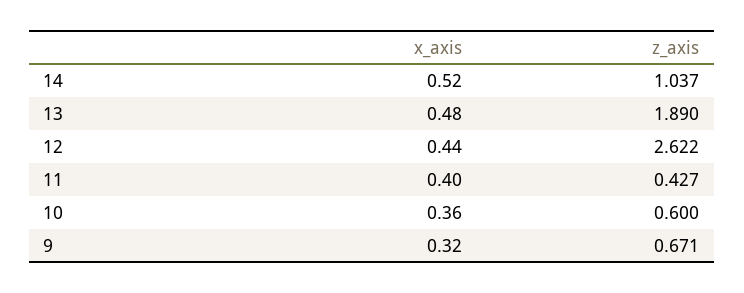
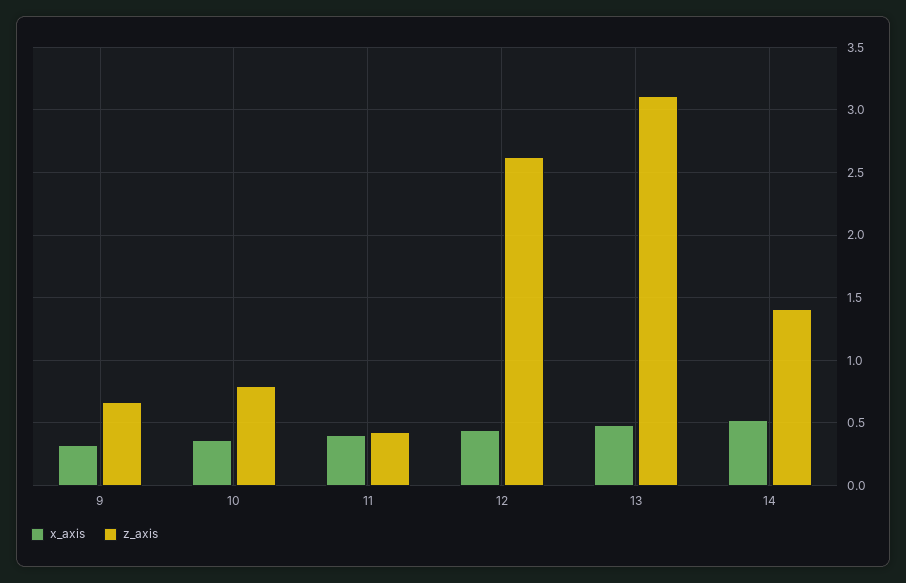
  {
    "x_axis": {
      "14": 0.52,
      "13": 0.48,
      "12": 0.44,
      "11": 0.4,
      "10": 0.36,
      "9": 0.32
    },
    "z_axis": {
-     "14": 1.037,
+     "14": 1.4,
-     "13": 1.89,
+     "13": 3.1,
      "12": 2.622,
      "11": 0.427,
-     "10": 0.6,
+     "10": 0.8,
      "9": 0.671
    }
  }

